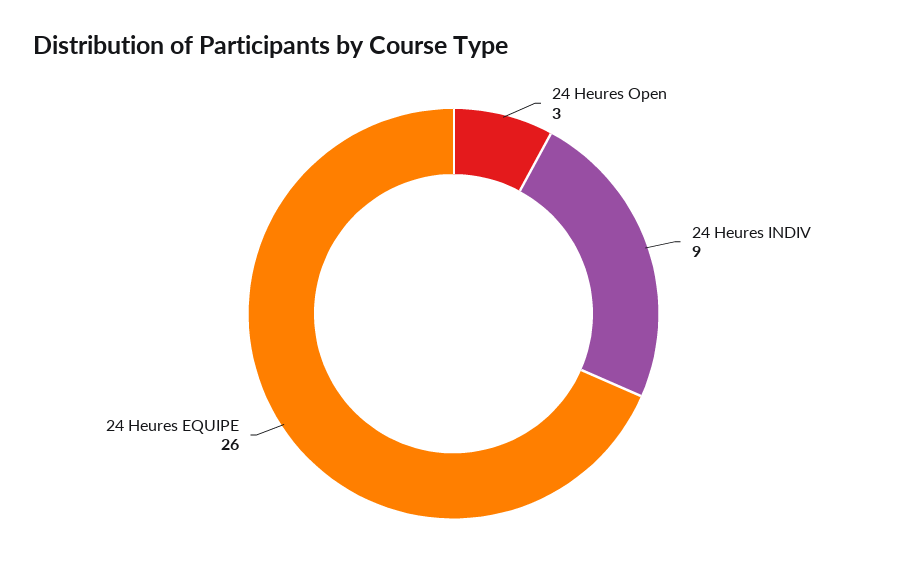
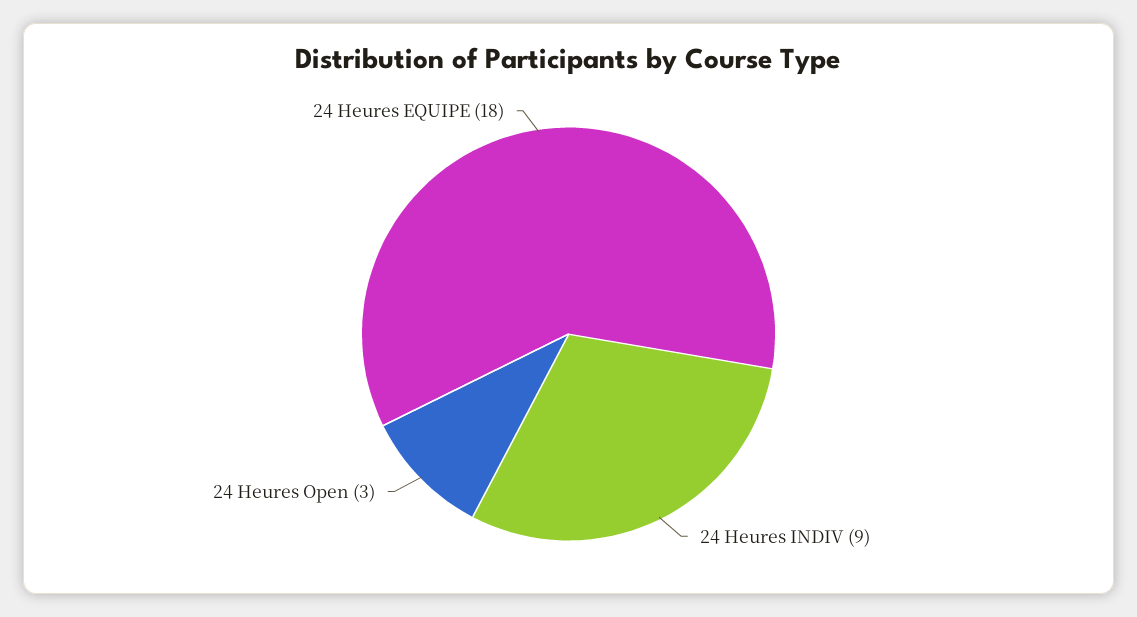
  {
    "24 Heures Open": 3,
    "24 Heures INDIV": 9,
-   "24 Heures EQUIPE": 26
+   "24 Heures EQUIPE": 18
  }

